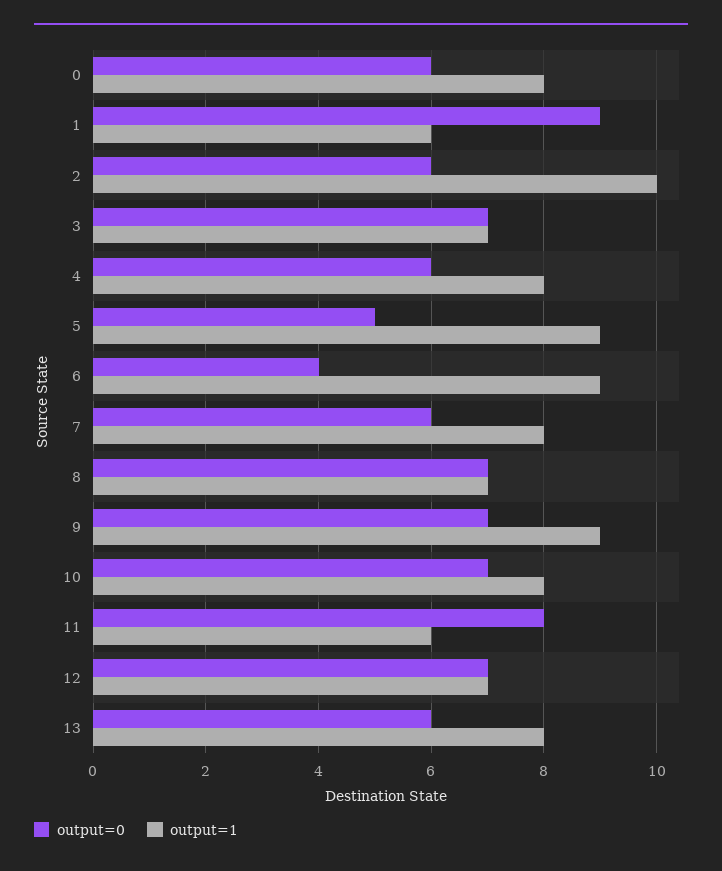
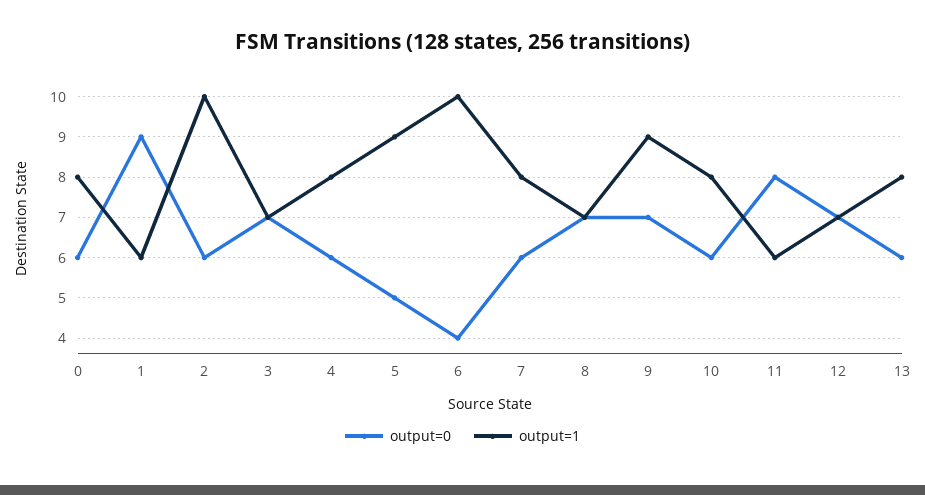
  {
    "output=0": {
      "0": 6,
      "1": 9,
      "2": 6,
      "3": 7,
      "4": 6,
      "5": 5,
      "6": 4,
      "7": 6,
      "8": 7,
      "9": 7,
-     "10": 7,
+     "10": 6,
      "11": 8,
      "12": 7,
      "13": 6
    },
    "output=1": {
      "0": 8,
      "1": 6,
      "2": 10,
      "3": 7,
      "4": 8,
      "5": 9,
-     "6": 9,
+     "6": 10,
      "7": 8,
      "8": 7,
      "9": 9,
      "10": 8,
      "11": 6,
      "12": 7,
      "13": 8
    }
  }

